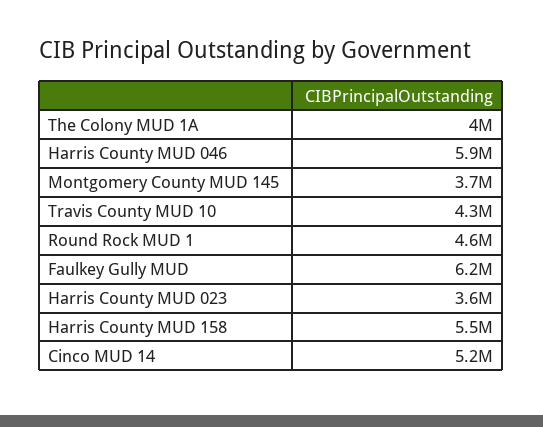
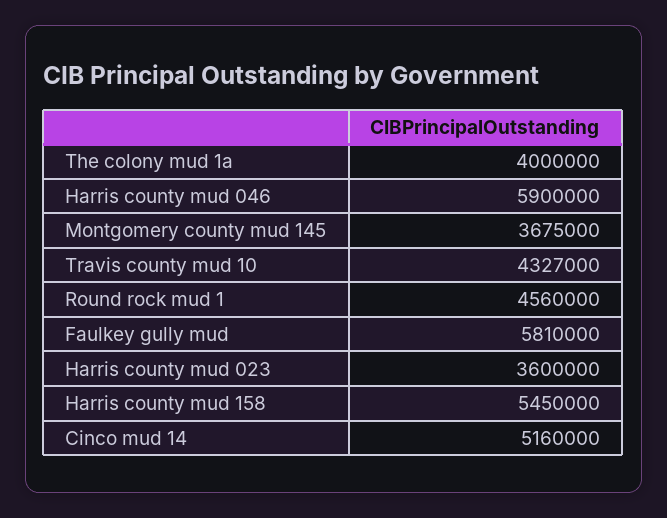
  {
    "The Colony MUD 1A": 4000000,
    "Harris County MUD 046": 5900000,
    "Montgomery County MUD 145": 3675000,
    "Travis County MUD 10": 4327000,
    "Round Rock MUD 1": 4560000,
-   "Faulkey Gully MUD": 6200000,
+   "Faulkey Gully MUD": 5810000,
    "Harris County MUD 023": 3600000,
    "Harris County MUD 158": 5450000,
    "Cinco MUD 14": 5160000
  }

